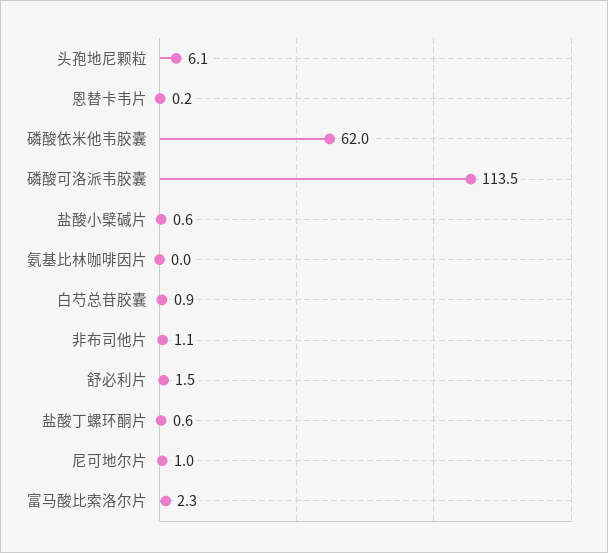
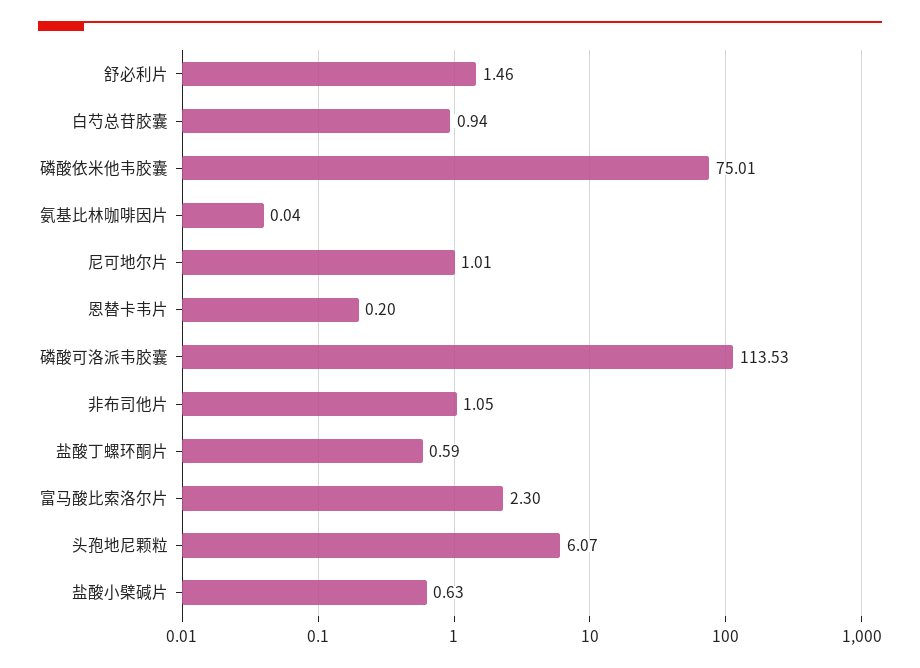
  {
    "头孢地尼颗粒": 6.07,
    "恩替卡韦片": 0.2,
-   "磷酸依米他韦胶囊": 62,
+   "磷酸依米他韦胶囊": 75.01,
    "磷酸可洛派韦胶囊": 113.53,
    "盐酸小檗碱片": 0.63,
    "氨基比林咖啡因片": 0.04,
    "白芍总苷胶囊": 0.94,
    "非布司他片": 1.05,
    "舒必利片": 1.46,
    "盐酸丁螺环酮片": 0.59,
    "尼可地尔片": 1.01,
    "富马酸比索洛尔片": 2.3
  }

